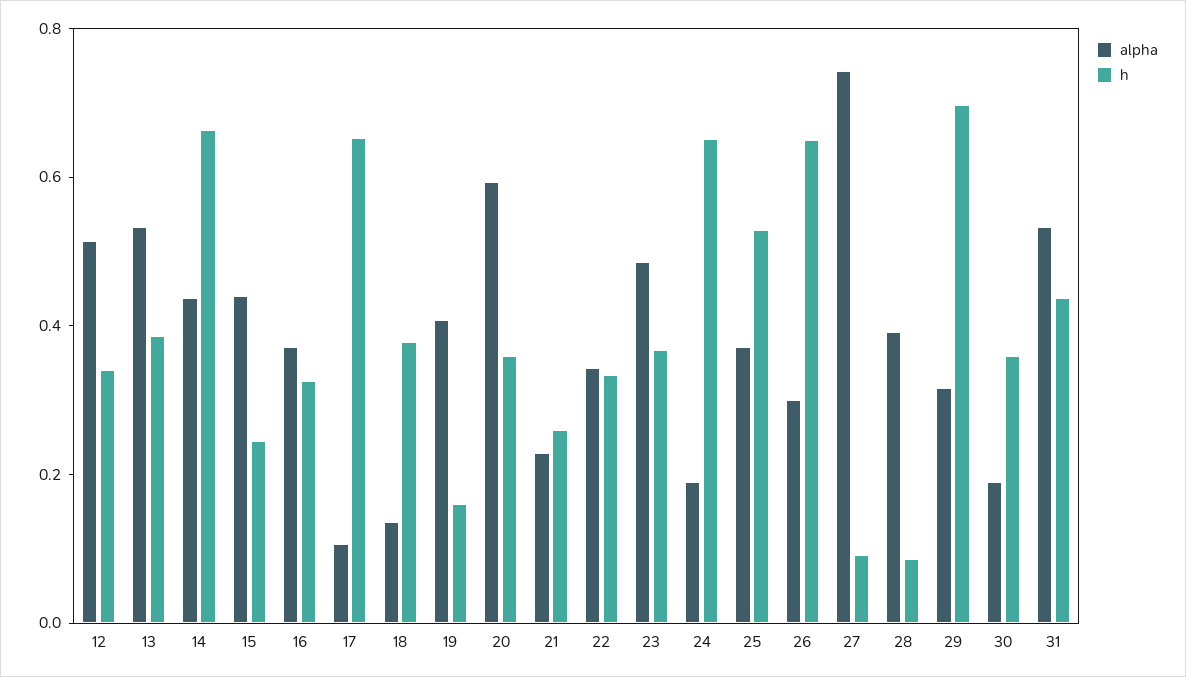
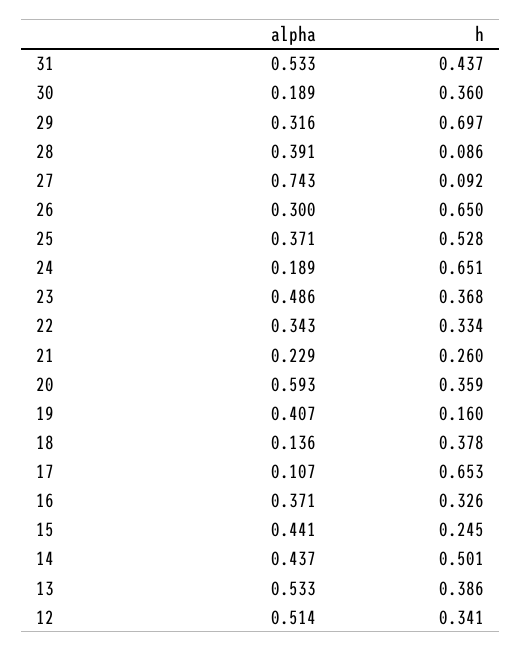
  {
    "alpha": {
      "12": 0.514,
      "13": 0.533,
      "14": 0.437,
      "15": 0.441,
      "16": 0.371,
      "17": 0.107,
      "18": 0.136,
      "19": 0.407,
      "20": 0.593,
      "21": 0.229,
      "22": 0.343,
      "23": 0.486,
      "24": 0.189,
      "25": 0.371,
      "26": 0.3,
      "27": 0.743,
      "28": 0.391,
      "29": 0.316,
      "30": 0.189,
      "31": 0.533
    },
    "h": {
      "12": 0.341,
      "13": 0.386,
-     "14": 0.65,
+     "14": 0.501,
      "15": 0.245,
      "16": 0.326,
      "17": 0.653,
      "18": 0.378,
      "19": 0.16,
      "20": 0.359,
      "21": 0.26,
      "22": 0.334,
      "23": 0.368,
      "24": 0.651,
      "25": 0.528,
      "26": 0.65,
      "27": 0.092,
      "28": 0.086,
      "29": 0.697,
      "30": 0.36,
      "31": 0.437
    }
  }

